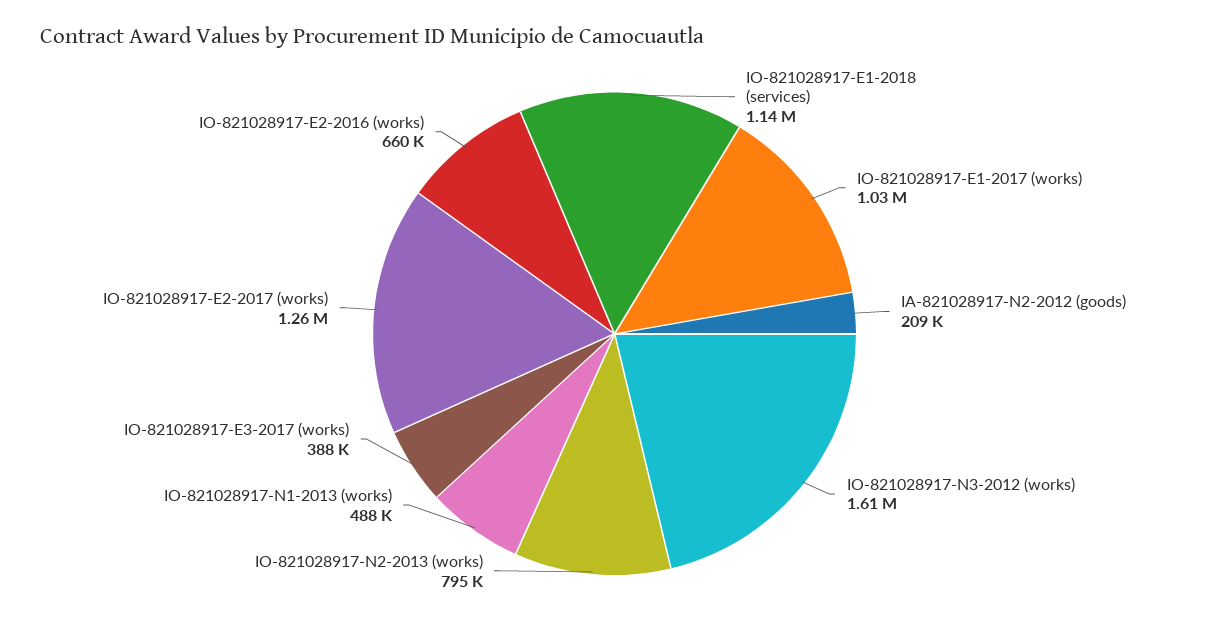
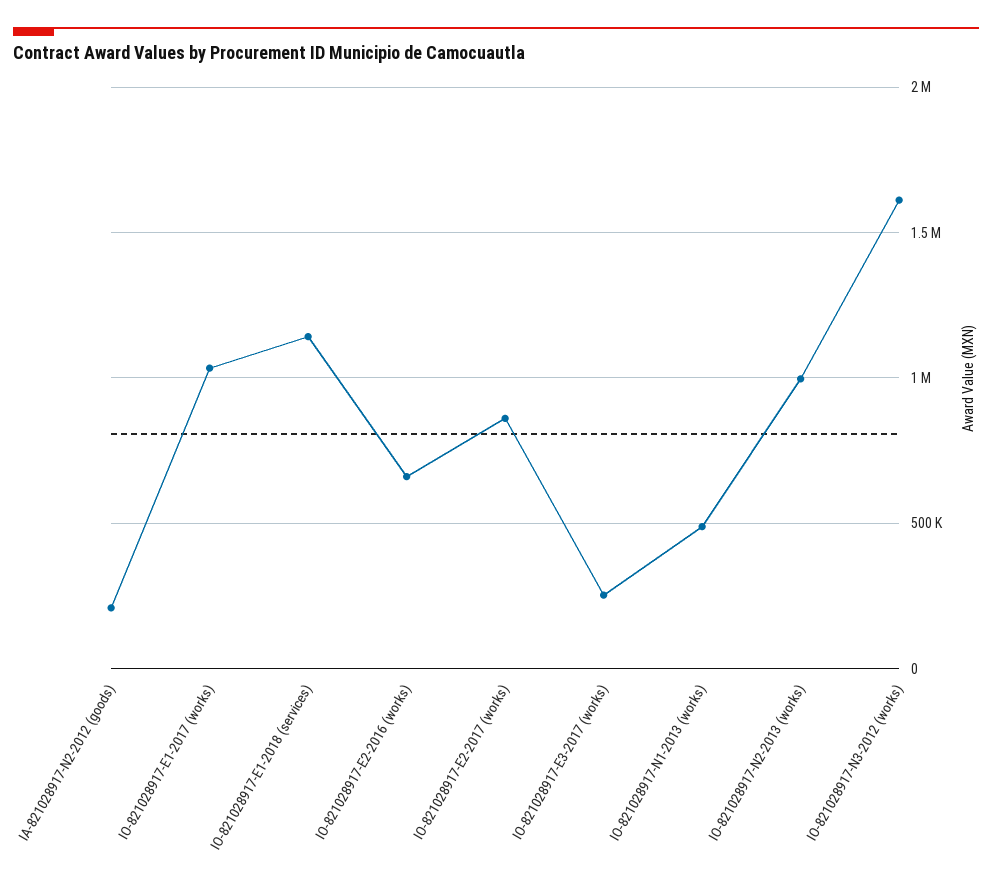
  {
    "IO-821028917-E1-2018 (services)": 1140000,
    "IO-821028917-E1-2017 (works)": 1030000,
    "IA-821028917-N2-2012 (goods)": 209000,
    "IO-821028917-N3-2012 (works)": 1610000,
-   "IO-821028917-N2-2013 (works)": 795000,
+   "IO-821028917-N2-2013 (works)": 1000000,
    "IO-821028917-N1-2013 (works)": 488000,
-   "IO-821028917-E3-2017 (works)": 388000,
+   "IO-821028917-E3-2017 (works)": 250000,
-   "IO-821028917-E2-2017 (works)": 1260000,
+   "IO-821028917-E2-2017 (works)": 850000,
    "IO-821028917-E2-2016 (works)": 660000
  }

